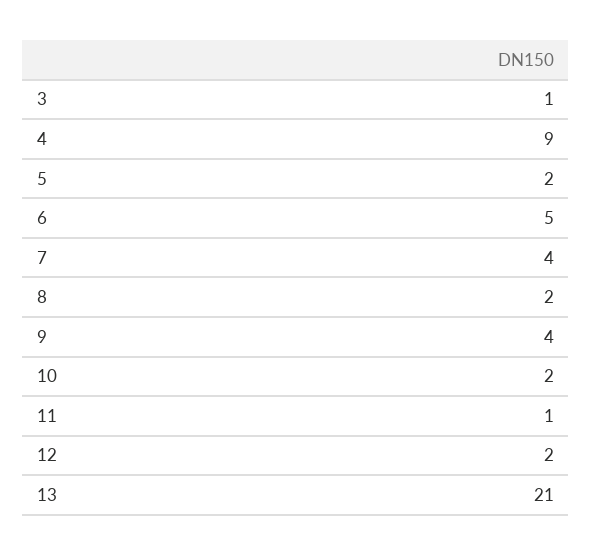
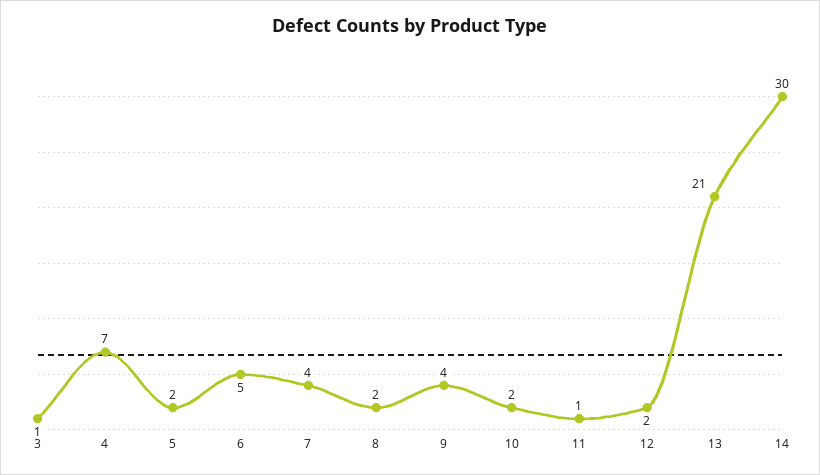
  {
    "3": 1,
-   "4": 9,
+   "4": 7,
    "5": 2,
    "6": 5,
    "7": 4,
    "8": 2,
    "9": 4,
    "10": 2,
    "11": 1,
    "12": 2,
-   "13": 21
+   "13": 21,
+   "14": 30
  }

